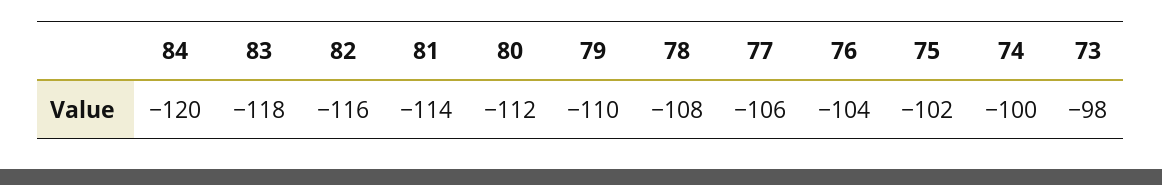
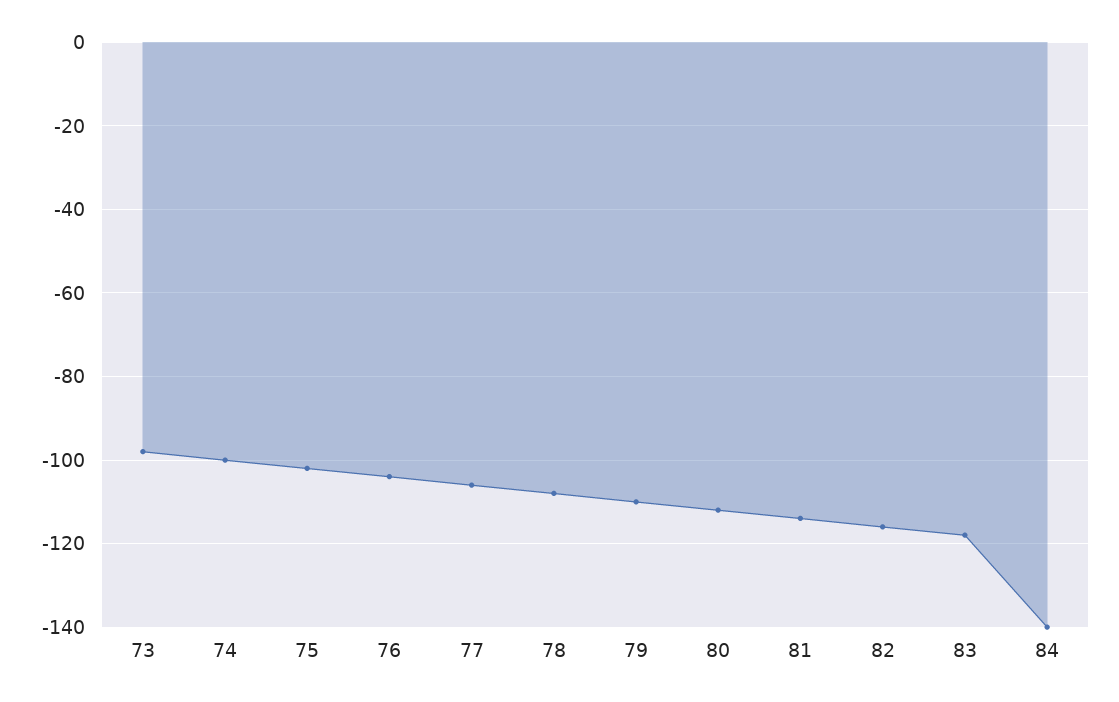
  {
-   "84": -120,
+   "84": -140,
    "83": -118,
    "82": -116,
    "81": -114,
    "80": -112,
    "79": -110,
    "78": -108,
    "77": -106,
    "76": -104,
    "75": -102,
    "74": -100,
    "73": -98
  }

